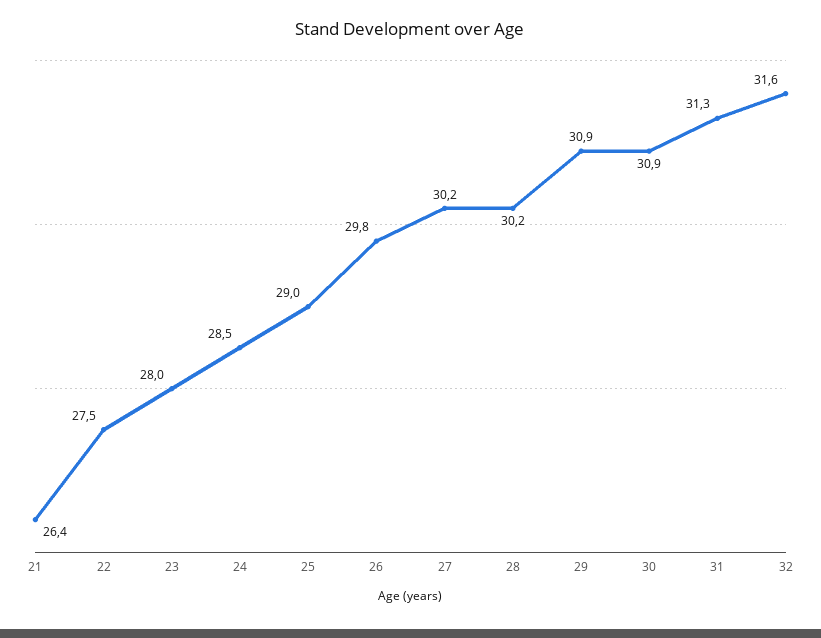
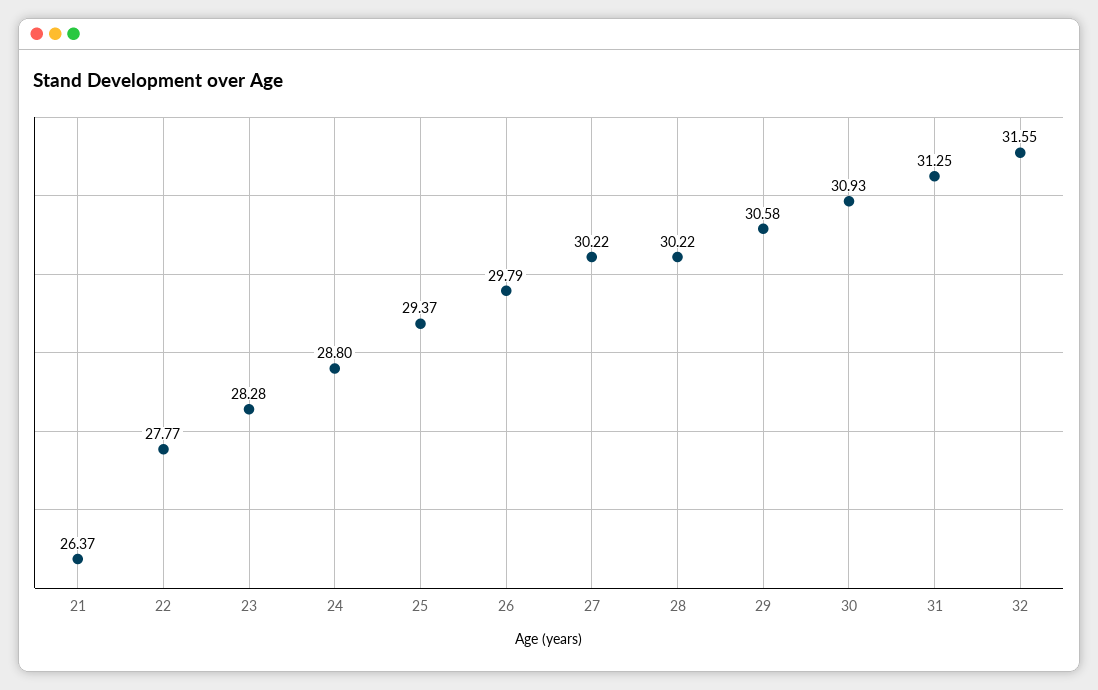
  {
    "21": 26.37,
-   "22": 27.5,
+   "22": 27.77,
-   "23": 28,
+   "23": 28.28,
-   "24": 28.5,
+   "24": 28.8,
-   "25": 29,
+   "25": 29.37,
    "26": 29.79,
    "27": 30.22,
    "28": 30.22,
-   "29": 30.9,
+   "29": 30.58,
    "30": 30.93,
    "31": 31.25,
    "32": 31.55
  }

